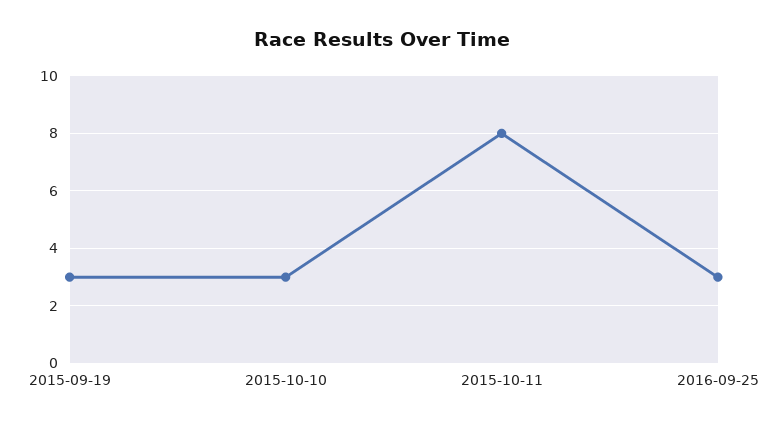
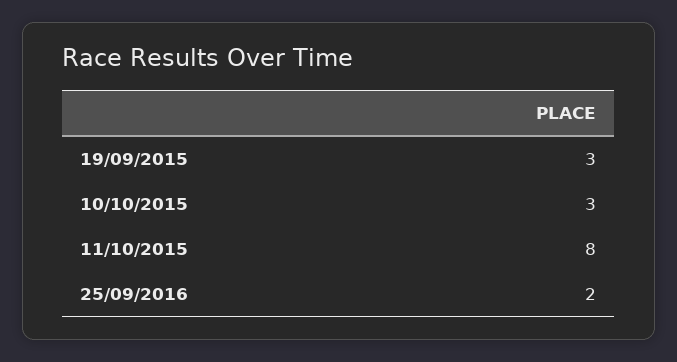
  {
    "2015-09-19": 3,
    "2015-10-10": 3,
    "2015-10-11": 8,
-   "2016-09-25": 3
+   "2016-09-25": 2
  }

